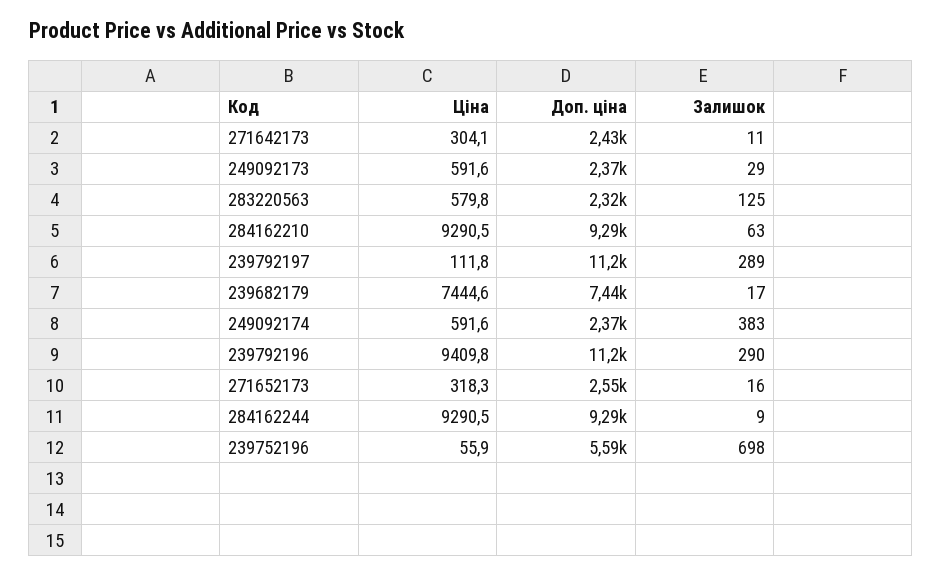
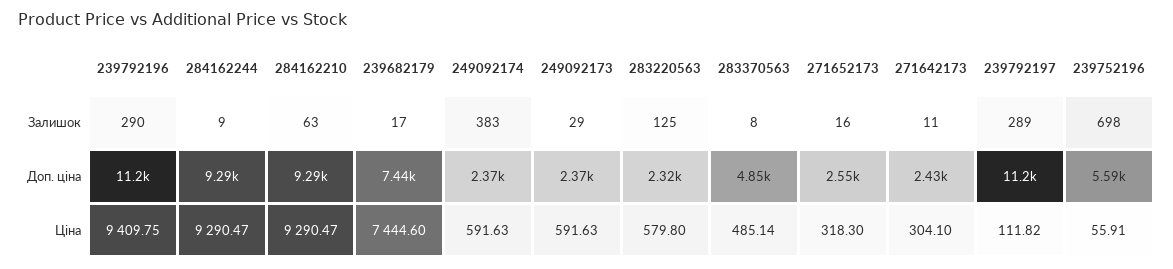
  {
    "Ціна": {
      "271642173": 304.1,
      "249092173": 591.63,
      "283220563": 579.8,
      "284162210": 9290.47,
      "239792197": 111.82,
      "239682179": 7444.6,
      "249092174": 591.63,
      "239792196": 9409.75,
      "271652173": 318.3,
      "284162244": 9290.47,
-     "239752196": 55.91
+     "239752196": 55.91,
+     "283370563": 485.14
    },
    "Доп. ціна": {
      "271642173": 2430,
      "249092173": 2370,
      "283220563": 2320,
      "284162210": 9290,
      "239792197": 11200,
      "239682179": 7440,
      "249092174": 2370,
      "239792196": 11200,
      "271652173": 2550,
      "284162244": 9290,
-     "239752196": 5590
+     "239752196": 5590,
+     "283370563": 4850
    },
    "Залишок": {
      "271642173": 11,
      "249092173": 29,
      "283220563": 125,
      "284162210": 63,
      "239792197": 289,
      "239682179": 17,
      "249092174": 383,
      "239792196": 290,
      "271652173": 16,
      "284162244": 9,
-     "239752196": 698
+     "239752196": 698,
+     "283370563": 8
    }
  }

